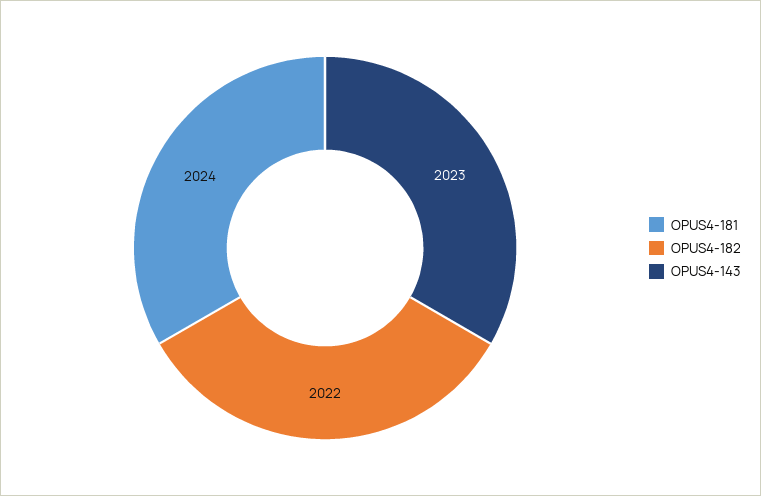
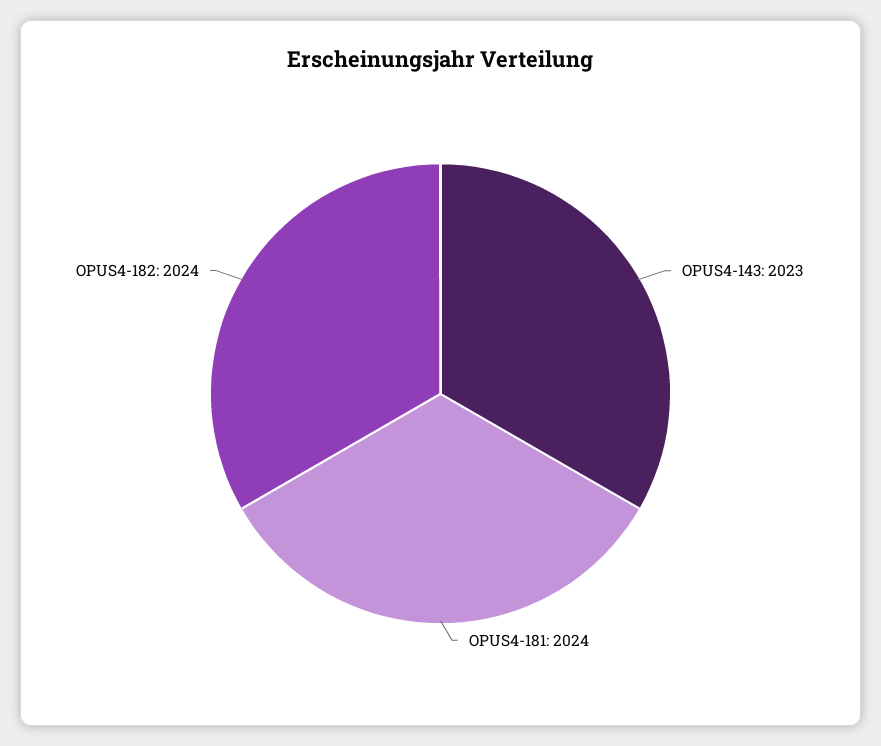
  {
    "OPUS4-181": 2024,
-   "OPUS4-182": 2022,
+   "OPUS4-182": 2024,
    "OPUS4-143": 2023
  }

